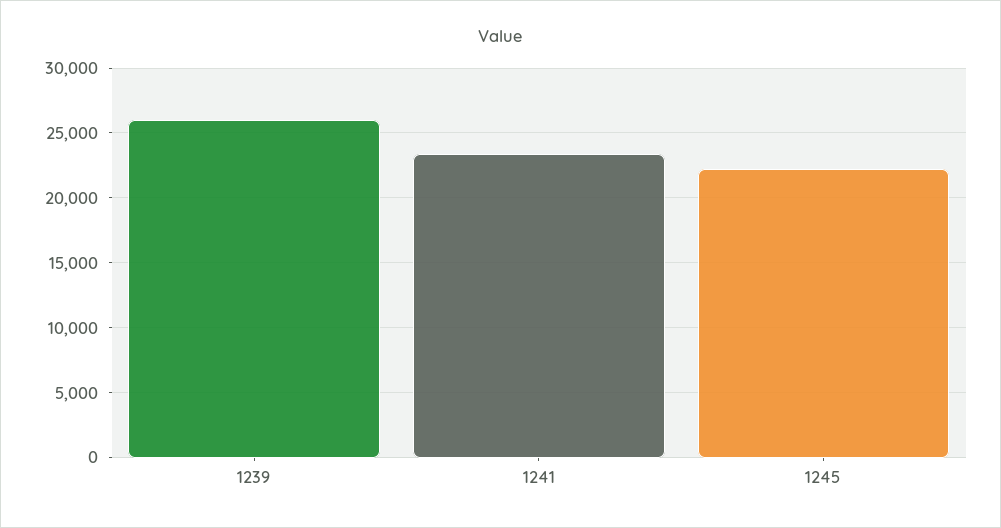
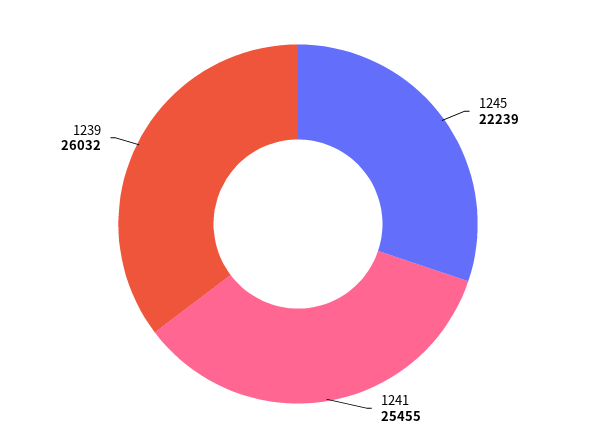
  {
    "1239": 26032,
-   "1241": 23500,
+   "1241": 25455,
    "1245": 22239
  }

